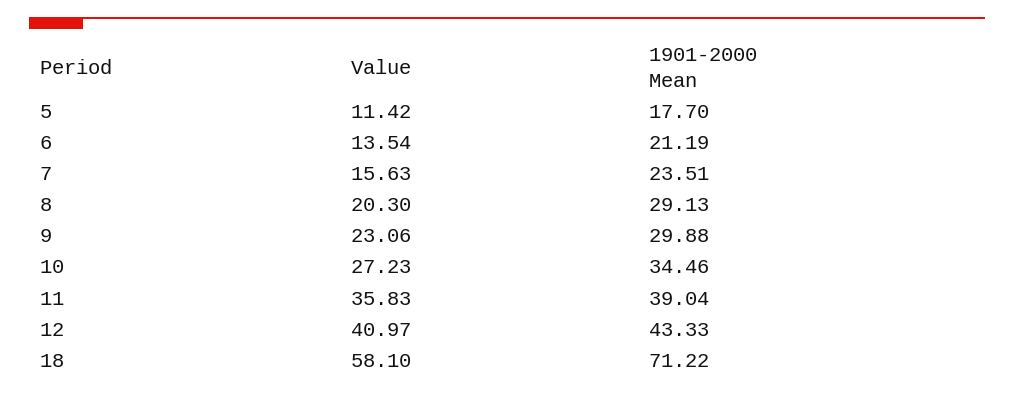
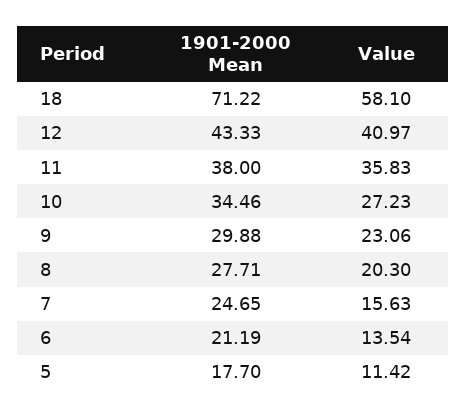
  {
    "Value": {
      "5": 11.42,
      "6": 13.54,
      "7": 15.63,
      "8": 20.3,
      "9": 23.06,
      "10": 27.23,
      "11": 35.83,
      "12": 40.97,
      "18": 58.1
    },
    "1901-2000 Mean": {
      "5": 17.7,
      "6": 21.19,
-     "7": 23.51,
+     "7": 24.65,
-     "8": 29.13,
+     "8": 27.71,
      "9": 29.88,
      "10": 34.46,
-     "11": 39.04,
+     "11": 38,
      "12": 43.33,
      "18": 71.22
    }
  }

